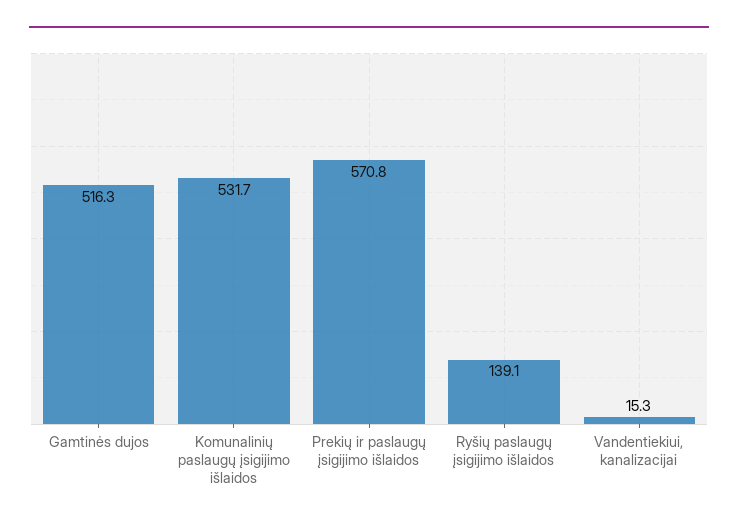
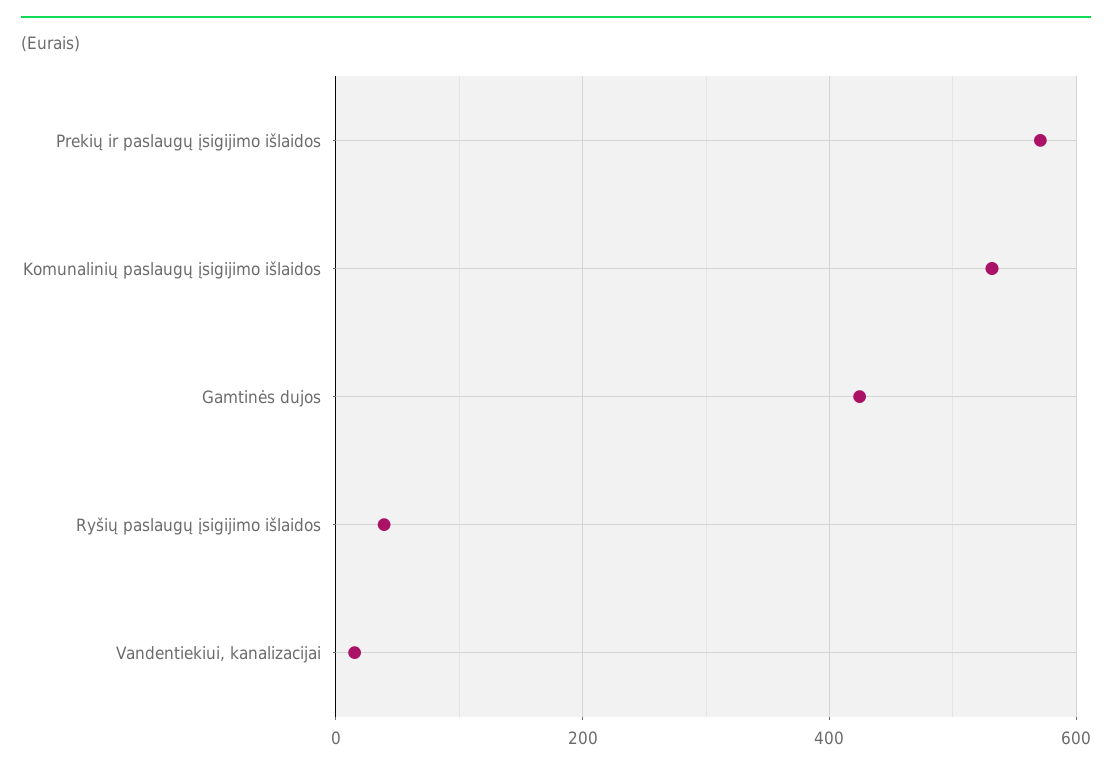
  {
-   "Gamtinės dujos": 516.3,
+   "Gamtinės dujos": 420,
    "Komunalinių paslaugų įsigijimo išlaidos": 531.7,
    "Prekių ir paslaugų įsigijimo išlaidos": 570.8,
-   "Ryšių paslaugų įsigijimo išlaidos": 139.1,
+   "Ryšių paslaugų įsigijimo išlaidos": 40,
    "Vandentiekiui, kanalizacijai": 15.3
  }

